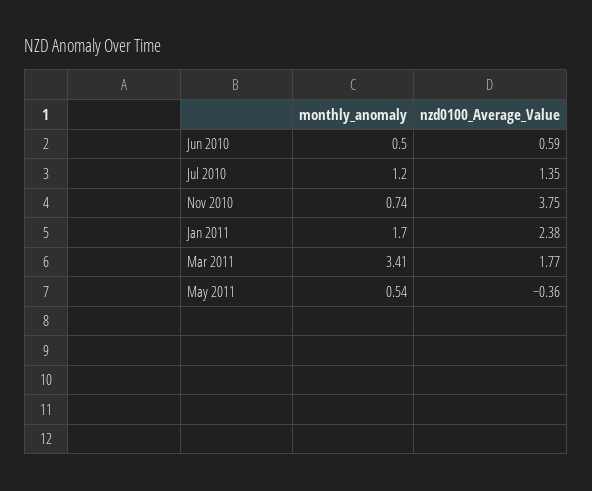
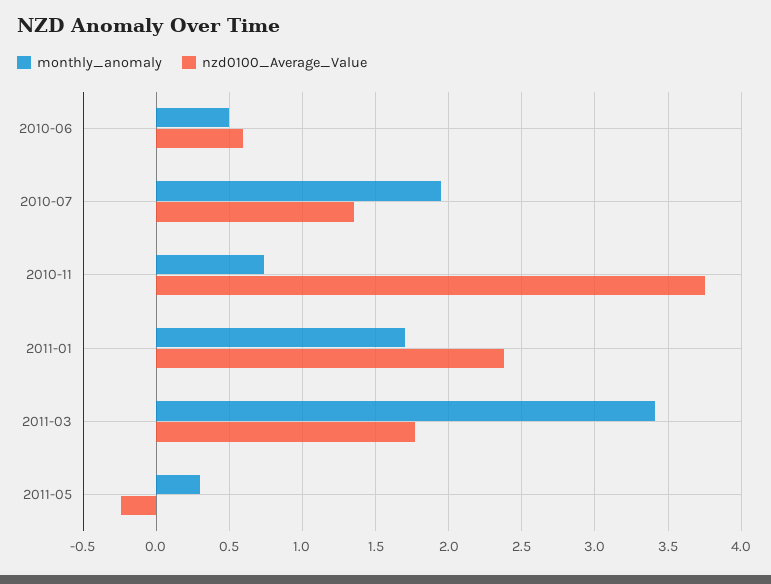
  {
    "monthly_anomaly": {
      "Jun 2010": 0.5,
-     "Jul 2010": 1.2,
+     "Jul 2010": 1.95,
      "Nov 2010": 0.74,
      "Jan 2011": 1.7,
      "Mar 2011": 3.41,
-     "May 2011": 0.54
+     "May 2011": 0.3
    },
    "nzd0100_Average_Value": {
      "Jun 2010": 0.59,
      "Jul 2010": 1.35,
      "Nov 2010": 3.75,
      "Jan 2011": 2.38,
      "Mar 2011": 1.77,
-     "May 2011": -0.36
+     "May 2011": -0.25
    }
  }

